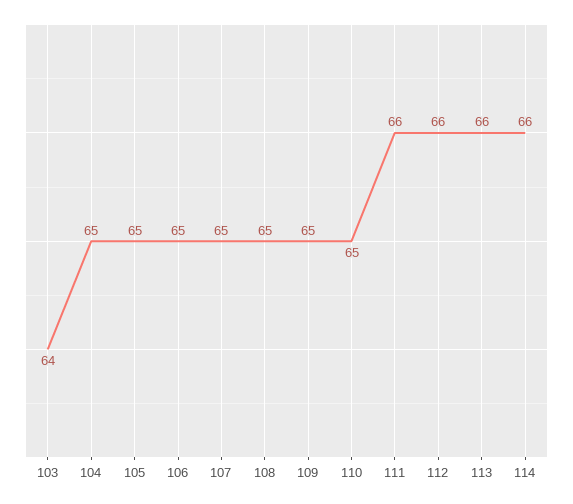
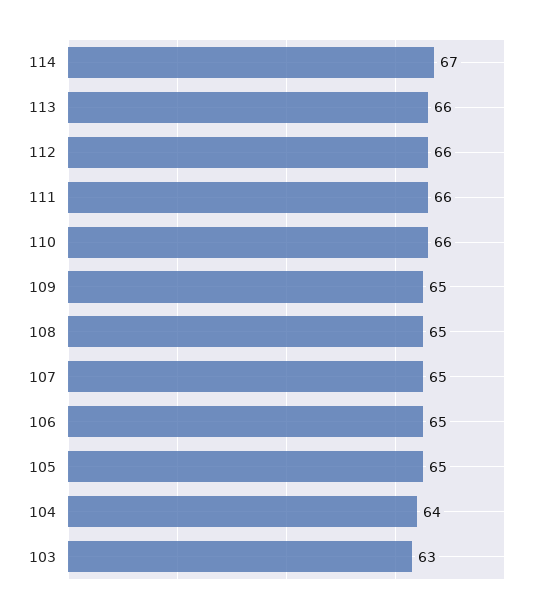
  {
-   "103": 64,
+   "103": 63,
-   "104": 65,
+   "104": 64,
    "105": 65,
    "106": 65,
    "107": 65,
    "108": 65,
    "109": 65,
-   "110": 65,
+   "110": 66,
    "111": 66,
    "112": 66,
    "113": 66,
-   "114": 66
+   "114": 67
  }

